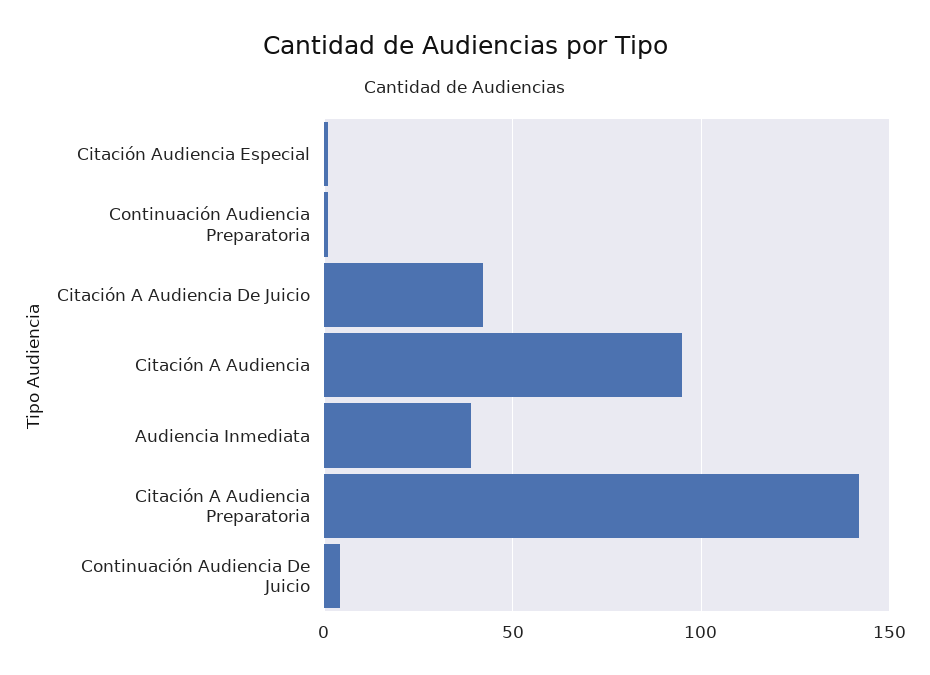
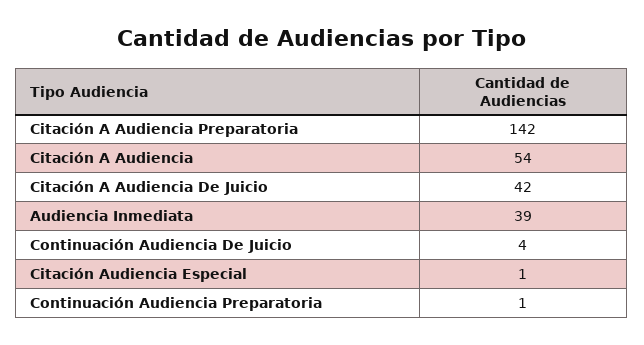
  {
    "Citación Audiencia Especial": 1,
    "Continuación Audiencia Preparatoria": 1,
    "Citación A Audiencia De Juicio": 42,
-   "Citación A Audiencia": 95,
+   "Citación A Audiencia": 54,
    "Audiencia Inmediata": 39,
    "Citación A Audiencia Preparatoria": 142,
    "Continuación Audiencia De Juicio": 4
  }

